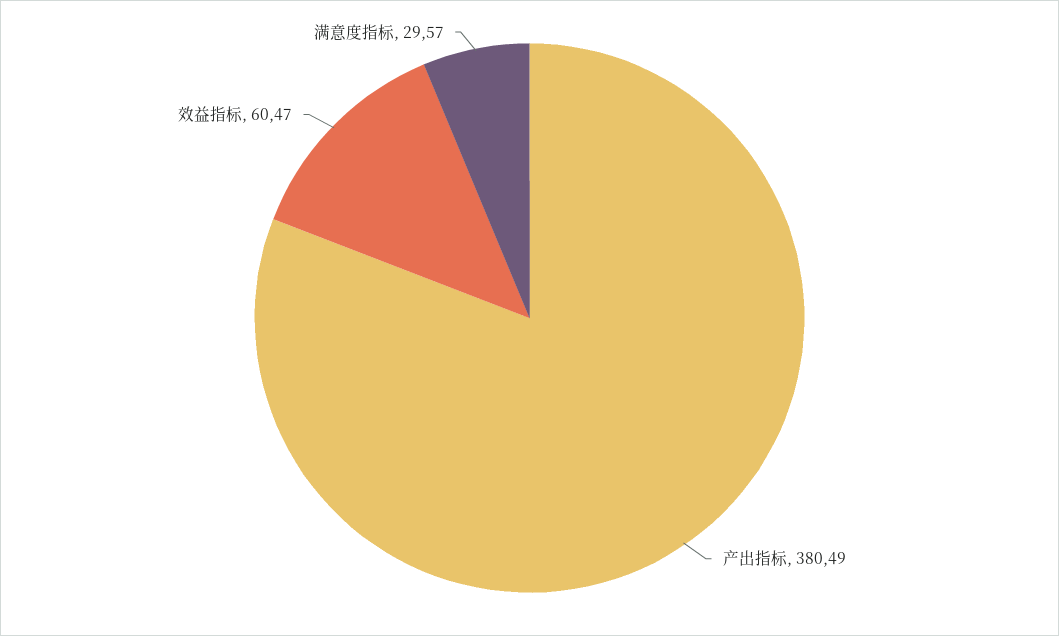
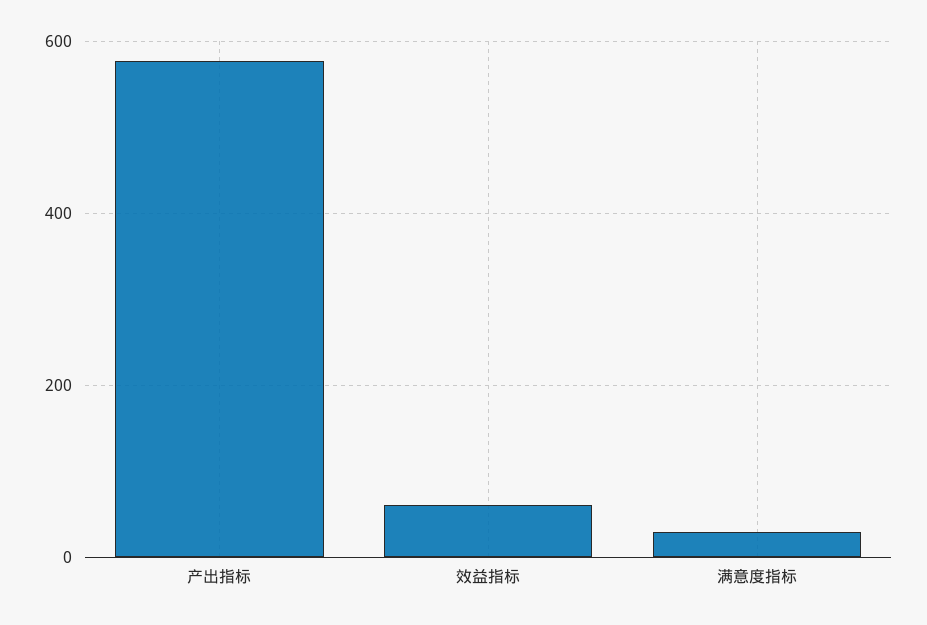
  {
-   "产出指标": 380.49,
+   "产出指标": 580,
    "效益指标": 60.47,
    "满意度指标": 29.57
  }

